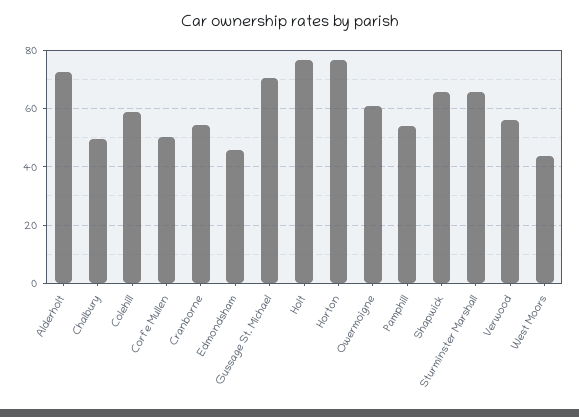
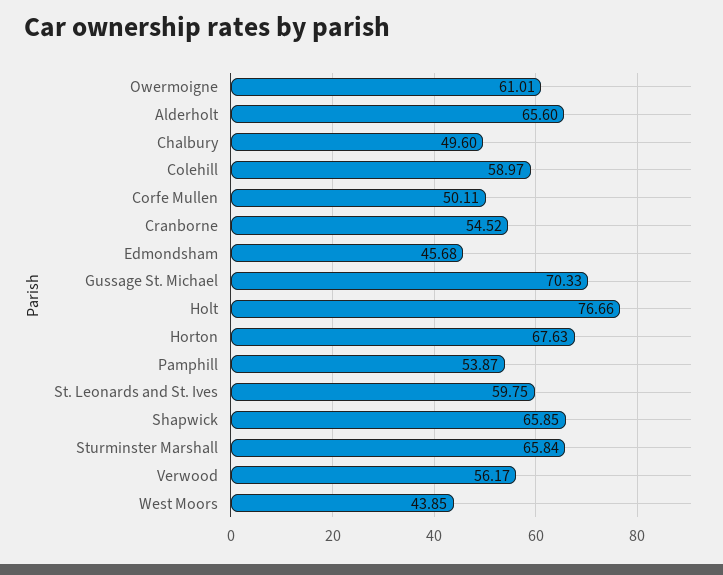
  {
-   "Alderholt": 72.5,
+   "Alderholt": 65.6,
    "Chalbury": 49.6,
    "Colehill": 58.97,
    "Corfe Mullen": 50.11,
    "Cranborne": 54.52,
    "Edmondsham": 45.68,
    "Gussage St. Michael": 70.33,
    "Holt": 76.66,
-   "Horton": 77.5,
+   "Horton": 67.63,
    "Owermoigne": 61.01,
    "Pamphill": 53.87,
    "Shapwick": 65.85,
    "Sturminster Marshall": 65.84,
    "Verwood": 56.17,
-   "West Moors": 43.85
+   "West Moors": 43.85,
+   "St. Leonards and St. Ives": 59.75
  }

